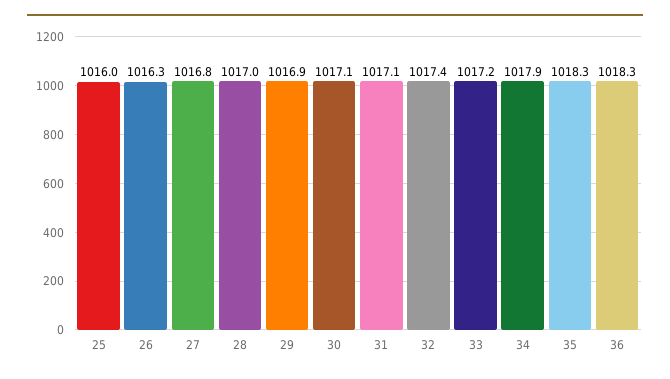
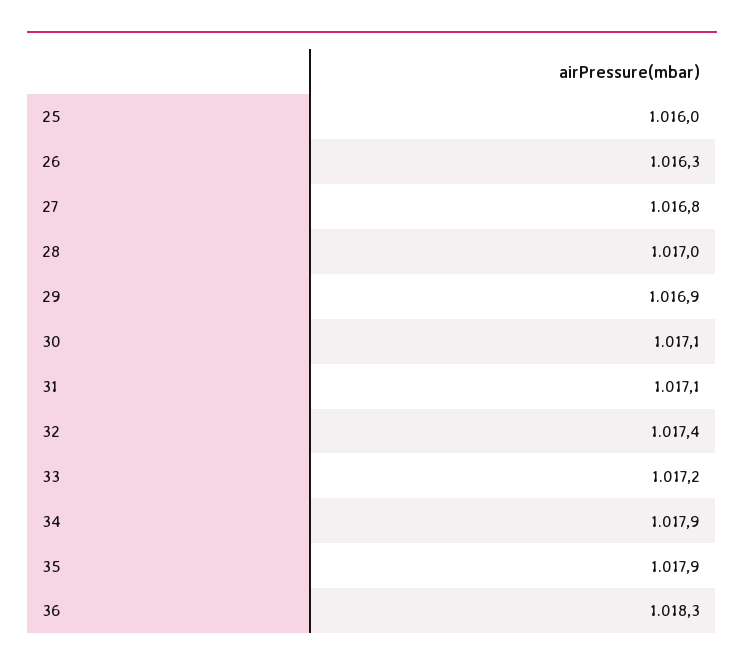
  {
    "25": 1016,
    "26": 1016.3,
    "27": 1016.8,
    "28": 1017,
    "29": 1016.9,
    "30": 1017.1,
    "31": 1017.1,
    "32": 1017.4,
    "33": 1017.2,
    "34": 1017.9,
-   "35": 1018.3,
+   "35": 1017.9,
    "36": 1018.3
  }

